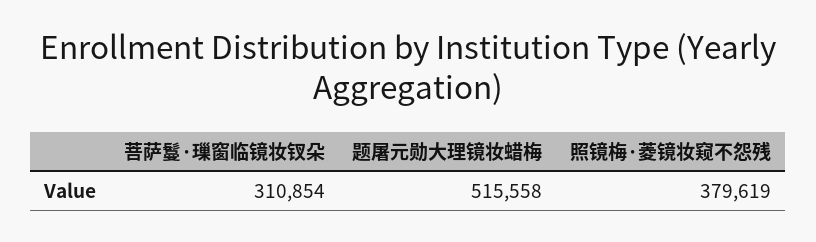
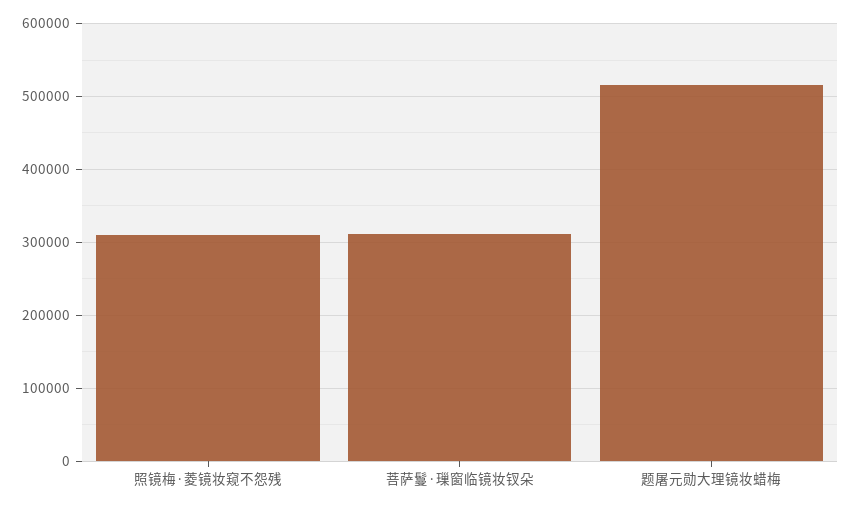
  {
    "菩萨鬘·璅窗临镜妆钗朵": 310854,
    "题屠元勋大理镜妆蜡梅": 515558,
-   "照镜梅·菱镜妆窥不怨残": 379619
+   "照镜梅·菱镜妆窥不怨残": 310000
  }

